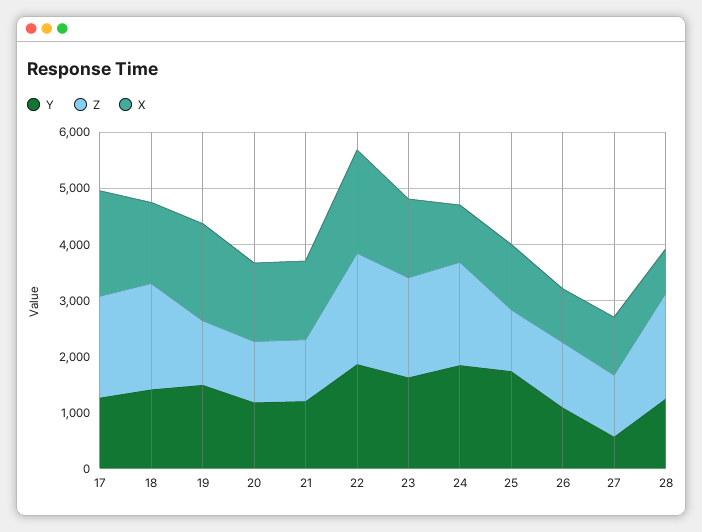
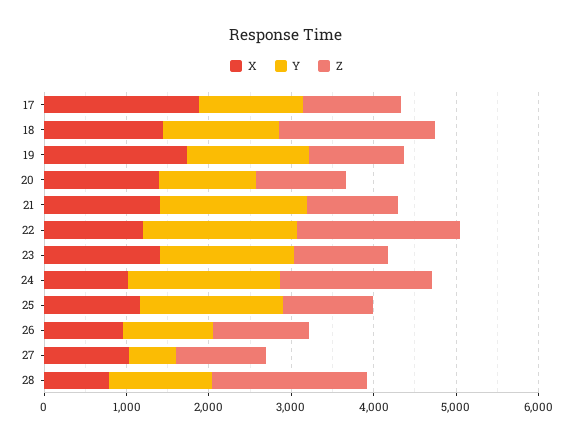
  {
    "Y": {
      "17": 1200,
      "18": 1400,
      "19": 1400,
      "20": 1200,
-     "21": 1200,
+     "21": 1800,
      "22": 1800,
      "23": 1600,
      "24": 1800,
      "25": 1800,
      "26": 1000,
      "27": 600,
      "28": 1200
    },
    "Z": {
-     "17": 1800,
+     "17": 1200,
      "18": 1800,
      "19": 1200,
      "20": 1000,
      "21": 1000,
      "22": 2000,
-     "23": 1800,
+     "23": 1200,
      "24": 1800,
      "25": 1000,
      "26": 1200,
      "27": 1000,
      "28": 1800
    },
    "X": {
      "17": 1800,
      "18": 1400,
      "19": 1800,
      "20": 1400,
      "21": 1400,
-     "22": 1800,
+     "22": 1200,
      "23": 1400,
      "24": 1000,
      "25": 1200,
      "26": 1000,
      "27": 1000,
      "28": 800
    }
  }

